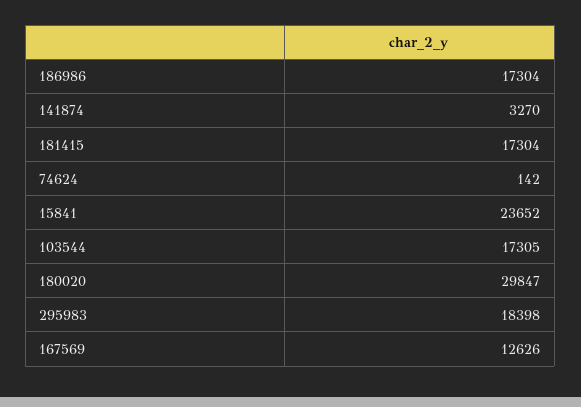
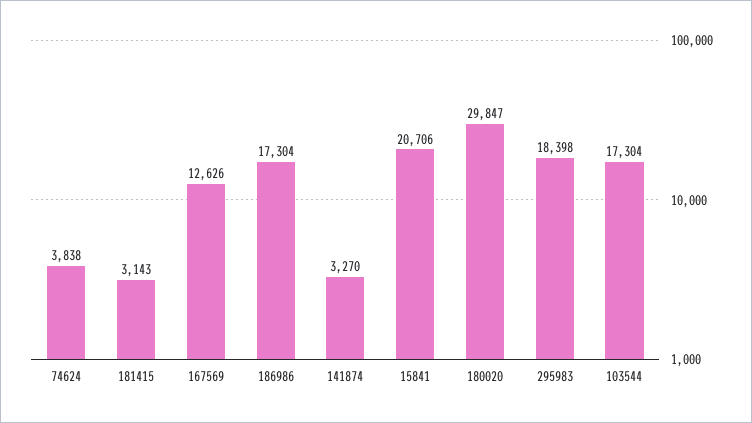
  {
    "186986": 17304,
    "141874": 3270,
-   "181415": 17304,
+   "181415": 3143,
-   "74624": 142,
+   "74624": 3838,
-   "15841": 23652,
+   "15841": 20706,
-   "103544": 17305,
+   "103544": 17304,
    "180020": 29847,
    "295983": 18398,
    "167569": 12626
  }

